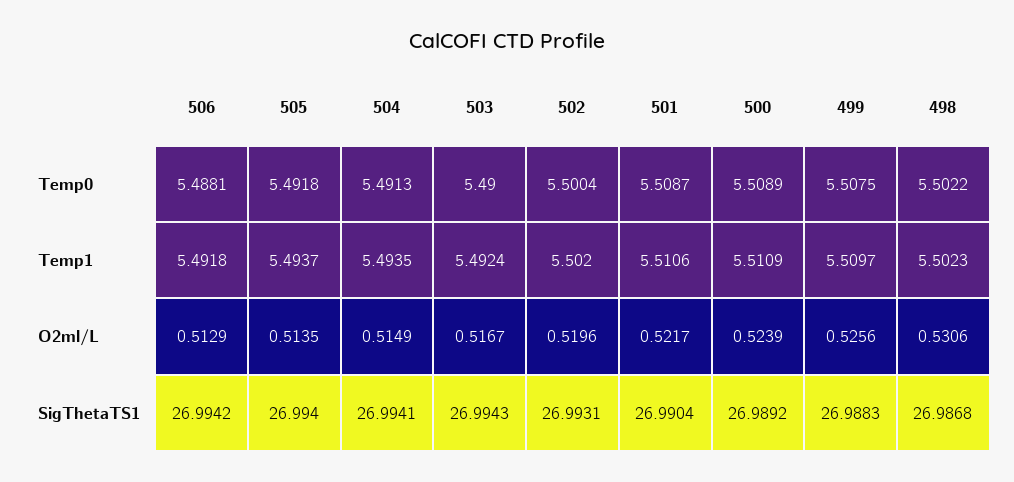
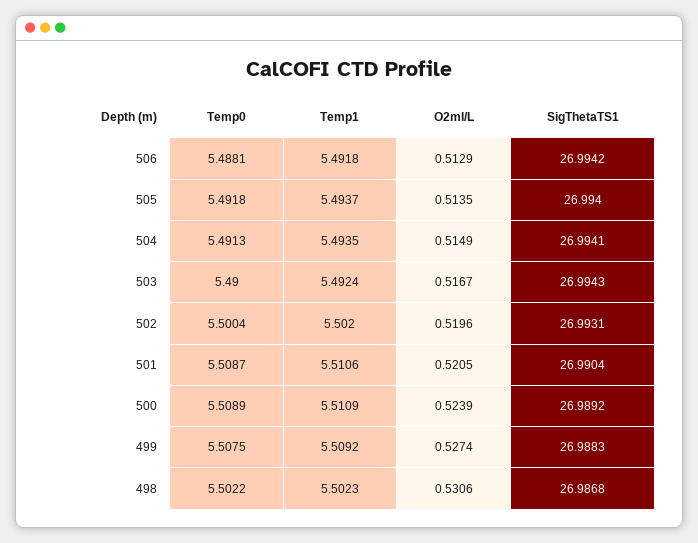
  {
    "506": {
      "Temp0": 5.4881,
      "Temp1": 5.4918,
      "O2ml/L": 0.5129,
      "SigThetaTS1": 26.9942
    },
    "505": {
      "Temp0": 5.4918,
      "Temp1": 5.4937,
      "O2ml/L": 0.5135,
      "SigThetaTS1": 26.994
    },
    "504": {
      "Temp0": 5.4913,
      "Temp1": 5.4935,
      "O2ml/L": 0.5149,
      "SigThetaTS1": 26.9941
    },
    "503": {
      "Temp0": 5.49,
      "Temp1": 5.4924,
      "O2ml/L": 0.5167,
      "SigThetaTS1": 26.9943
    },
    "502": {
      "Temp0": 5.5004,
      "Temp1": 5.502,
      "O2ml/L": 0.5196,
      "SigThetaTS1": 26.9931
    },
    "501": {
      "Temp0": 5.5087,
      "Temp1": 5.5106,
-     "O2ml/L": 0.5217,
+     "O2ml/L": 0.5205,
      "SigThetaTS1": 26.9904
    },
    "500": {
      "Temp0": 5.5089,
      "Temp1": 5.5109,
      "O2ml/L": 0.5239,
      "SigThetaTS1": 26.9892
    },
    "499": {
      "Temp0": 5.5075,
-     "Temp1": 5.5097,
+     "Temp1": 5.5092,
-     "O2ml/L": 0.5256,
+     "O2ml/L": 0.5274,
      "SigThetaTS1": 26.9883
    },
    "498": {
      "Temp0": 5.5022,
      "Temp1": 5.5023,
      "O2ml/L": 0.5306,
      "SigThetaTS1": 26.9868
    }
  }

